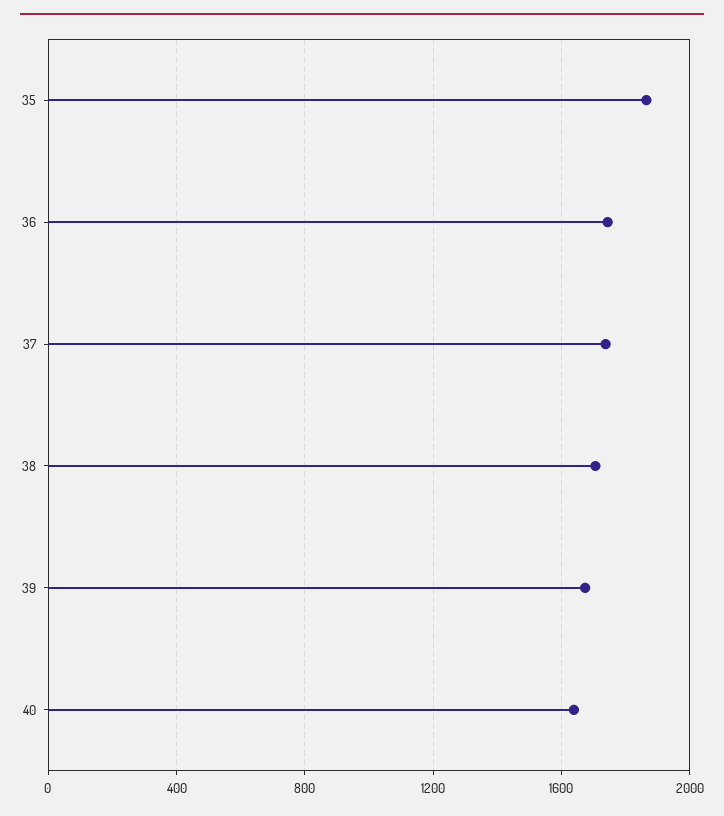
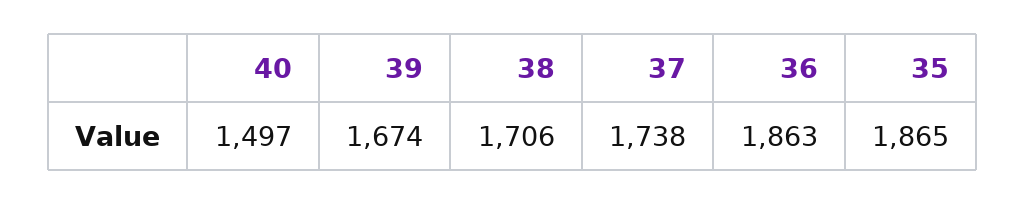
  {
    "35": 1865,
-   "36": 1750,
+   "36": 1863,
    "37": 1738,
    "38": 1706,
    "39": 1674,
-   "40": 1650
+   "40": 1497
  }

